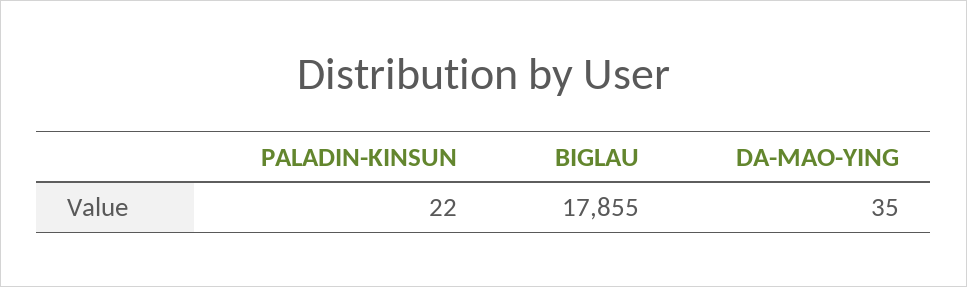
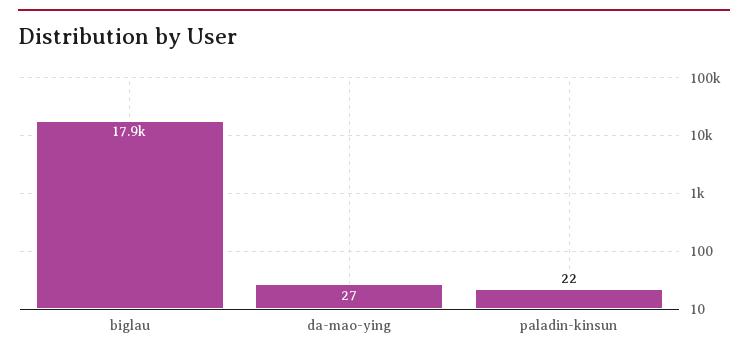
  {
    "PALADIN-KINSUN": 22,
    "BIGLAU": 17855,
-   "DA-MAO-YING": 35
+   "DA-MAO-YING": 27
  }

